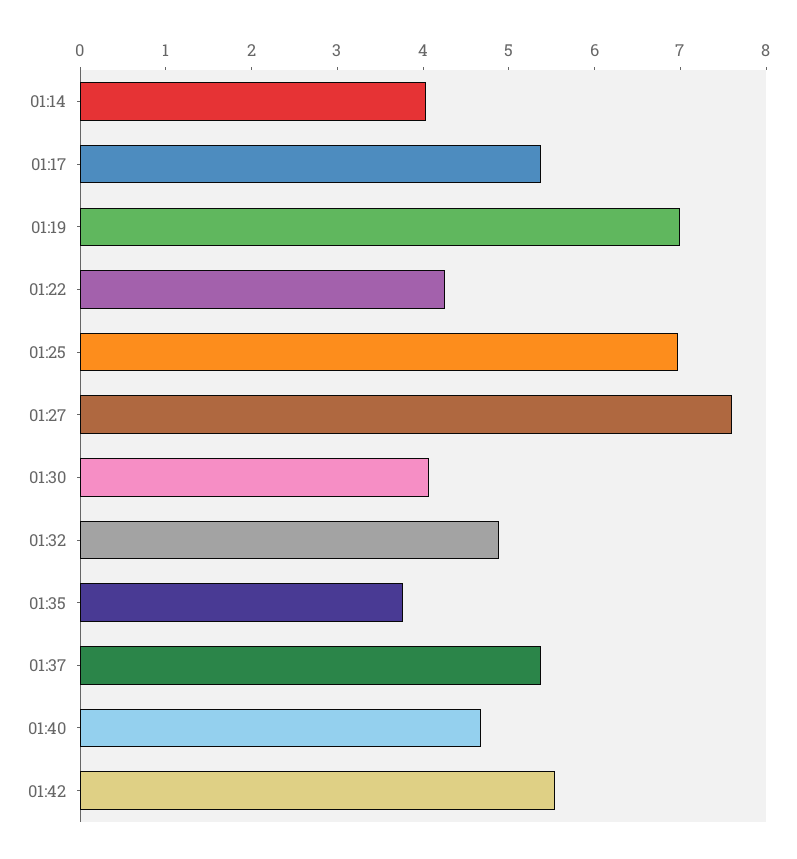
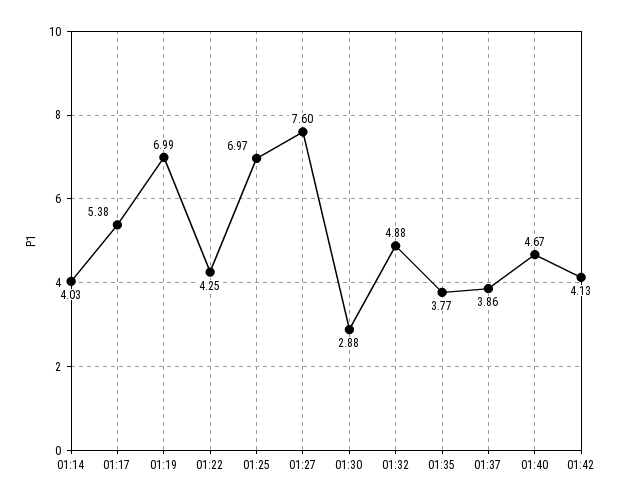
  {
    "01:14": 4.03,
    "01:17": 5.38,
    "01:19": 6.99,
    "01:22": 4.25,
    "01:25": 6.97,
    "01:27": 7.6,
-   "01:30": 4,
+   "01:30": 2.88,
    "01:32": 4.88,
    "01:35": 3.77,
-   "01:37": 5.4,
+   "01:37": 3.86,
    "01:40": 4.67,
-   "01:42": 5.6
+   "01:42": 4.13
  }

